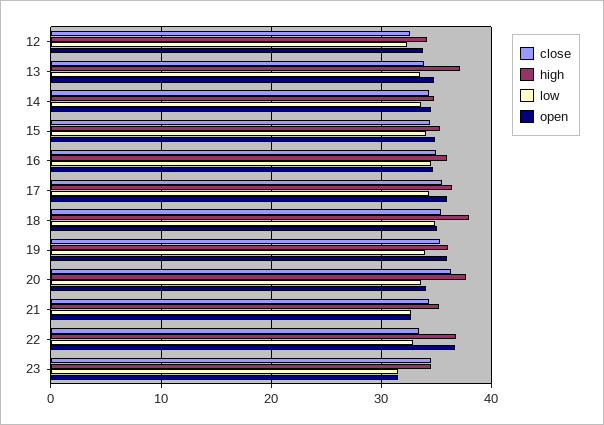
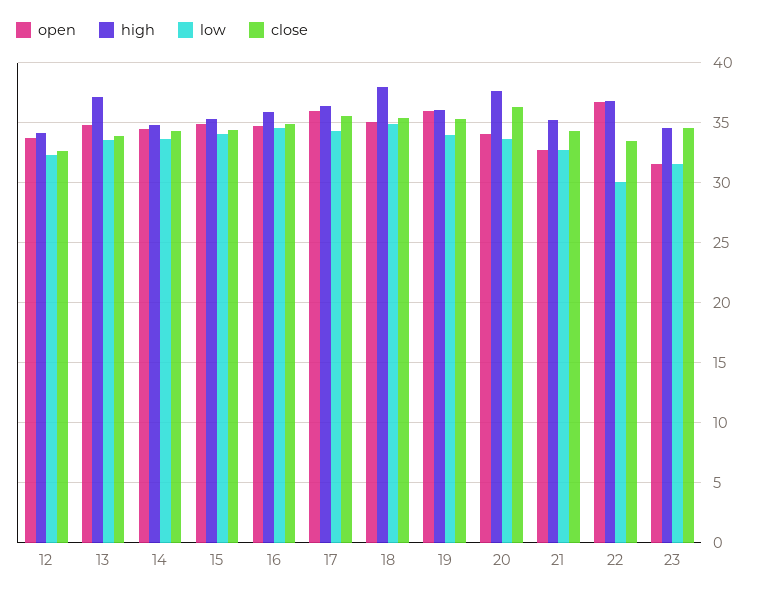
  {
    "close": {
      "12": 33,
      "13": 34,
      "14": 34,
      "15": 34,
      "16": 35,
      "17": 36,
      "18": 35,
      "19": 35,
      "20": 36,
      "21": 34,
      "22": 33,
      "23": 35
    },
    "high": {
      "12": 34,
      "13": 37,
      "14": 35,
      "15": 35,
      "16": 36,
      "17": 36,
      "18": 38,
      "19": 36,
      "20": 38,
      "21": 35,
      "22": 37,
      "23": 35
    },
    "low": {
      "12": 32,
      "13": 34,
      "14": 34,
      "15": 34,
      "16": 35,
      "17": 34,
      "18": 35,
      "19": 34,
      "20": 34,
      "21": 33,
-     "22": 33,
+     "22": 30,
      "23": 32
    },
    "open": {
      "12": 34,
      "13": 35,
      "14": 34,
      "15": 35,
      "16": 35,
      "17": 36,
      "18": 35,
      "19": 36,
      "20": 34,
      "21": 33,
      "22": 37,
      "23": 32
    }
  }

